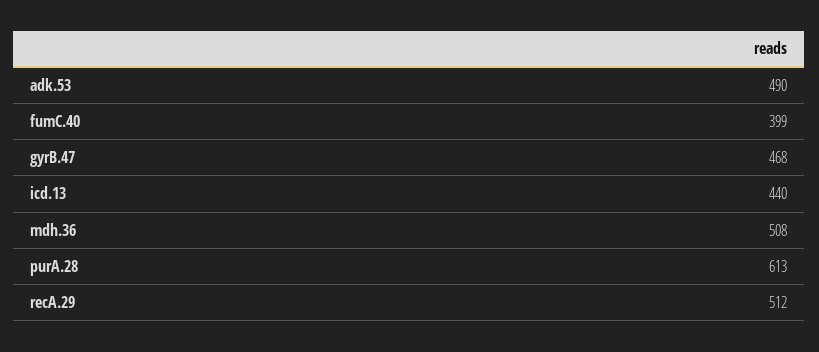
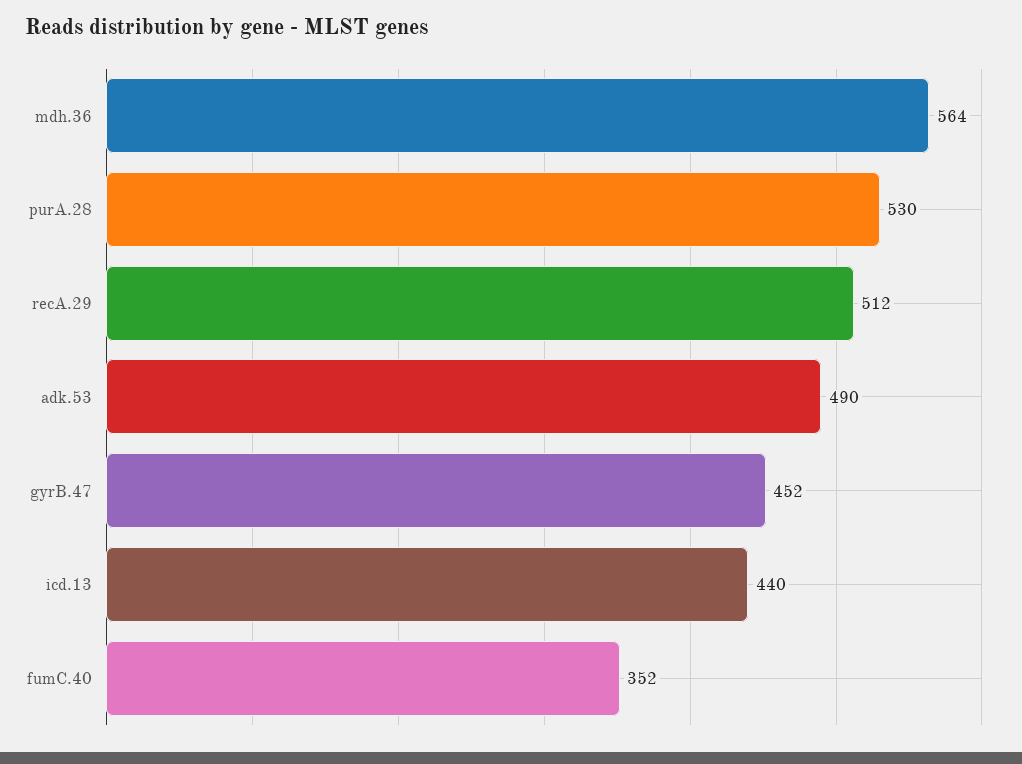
  {
    "adk.53": 490,
-   "fumC.40": 399,
+   "fumC.40": 352,
-   "gyrB.47": 468,
+   "gyrB.47": 452,
    "icd.13": 440,
-   "mdh.36": 508,
+   "mdh.36": 564,
-   "purA.28": 613,
+   "purA.28": 530,
    "recA.29": 512
  }

